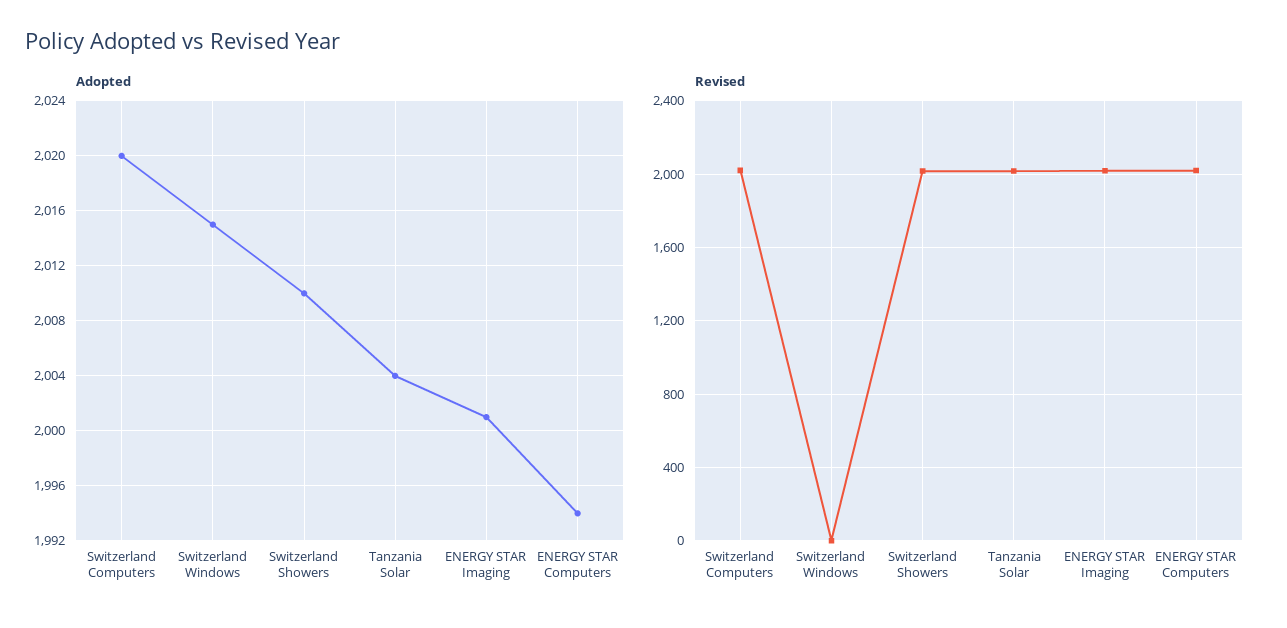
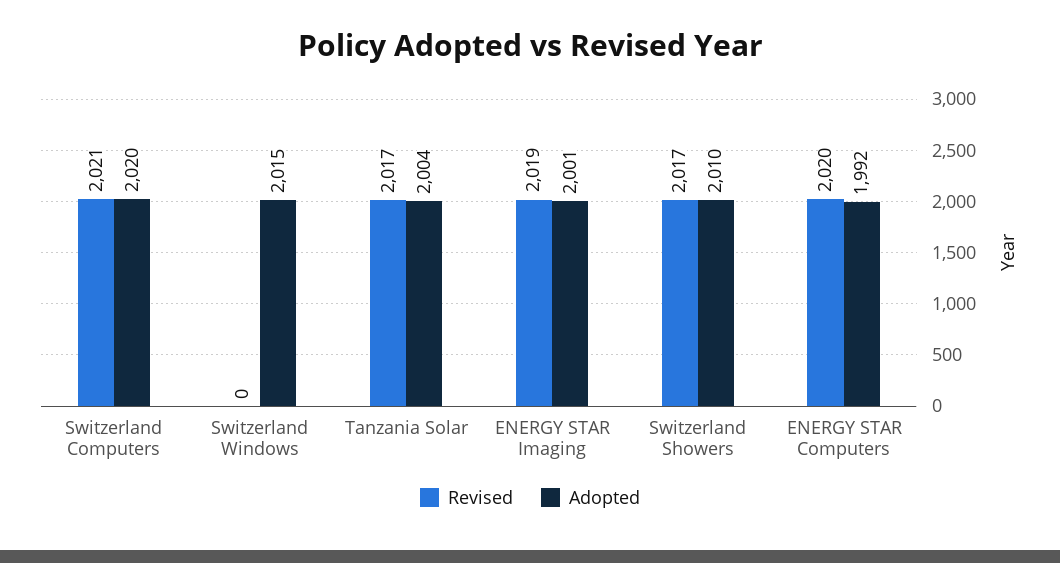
  {
    "Adopted": {
      "Switzerland Computers": 2020,
      "Switzerland Windows": 2015,
      "Switzerland Showers": 2010,
      "Tanzania Solar": 2004,
      "ENERGY STAR Imaging": 2001,
-     "ENERGY STAR Computers": 1994
+     "ENERGY STAR Computers": 1992
    },
    "Revised": {
      "Switzerland Computers": 2021,
      "Switzerland Windows": 0,
      "Switzerland Showers": 2017,
      "Tanzania Solar": 2017,
      "ENERGY STAR Imaging": 2019,
      "ENERGY STAR Computers": 2020
    }
  }

